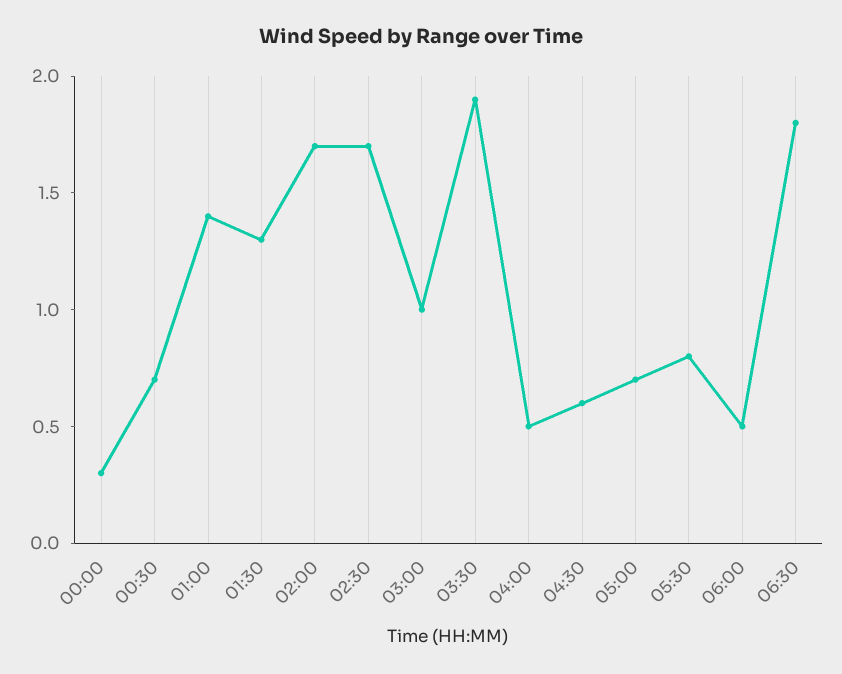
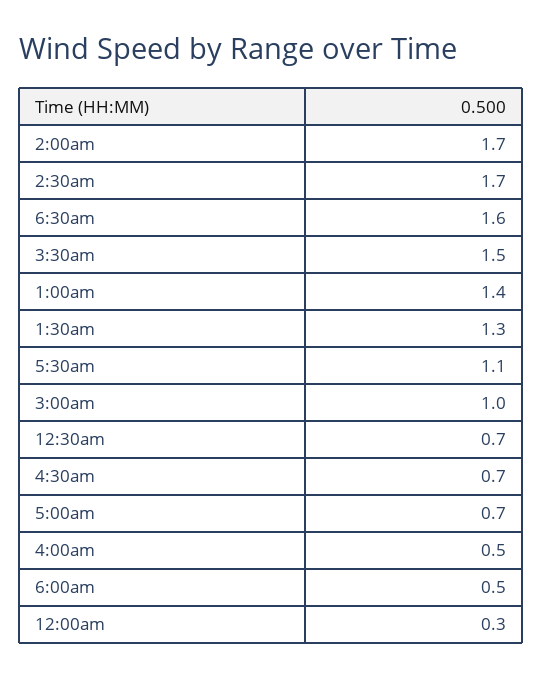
  {
    "00:00": 0.3,
    "00:30": 0.7,
    "01:00": 1.4,
    "01:30": 1.3,
    "02:00": 1.7,
    "02:30": 1.7,
    "03:00": 1,
-   "03:30": 1.9,
+   "03:30": 1.5,
    "04:00": 0.5,
-   "04:30": 0.6,
+   "04:30": 0.7,
    "05:00": 0.7,
-   "05:30": 0.8,
+   "05:30": 1.1,
    "06:00": 0.5,
-   "06:30": 1.8
+   "06:30": 1.6
  }

